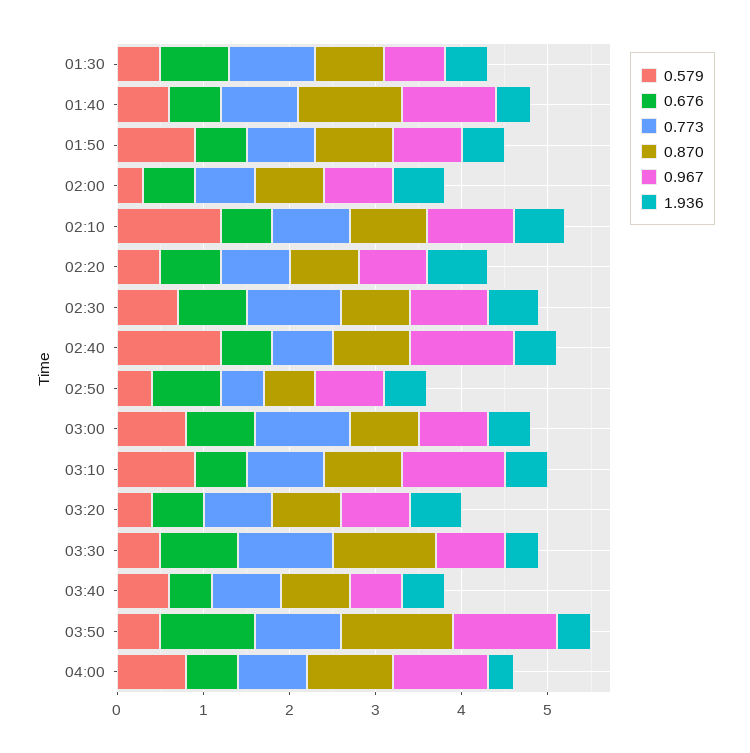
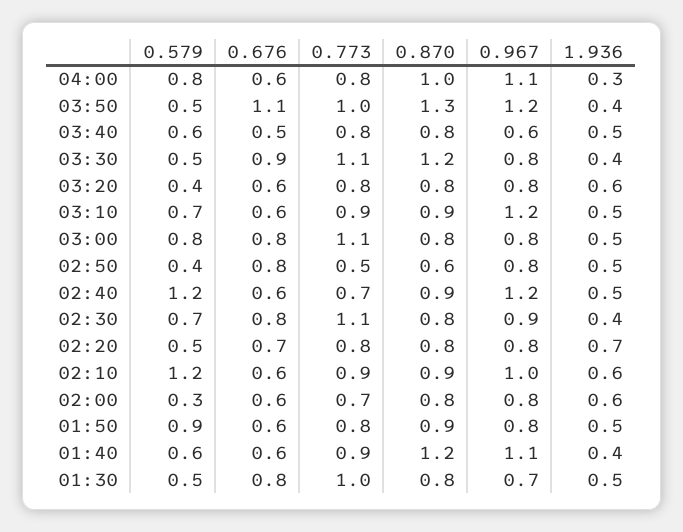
  {
    "0.579": {
      "01:30": 0.5,
      "01:40": 0.6,
      "01:50": 0.9,
      "02:00": 0.3,
      "02:10": 1.2,
      "02:20": 0.5,
      "02:30": 0.7,
      "02:40": 1.2,
      "02:50": 0.4,
      "03:00": 0.8,
-     "03:10": 0.9,
+     "03:10": 0.7,
      "03:20": 0.4,
      "03:30": 0.5,
      "03:40": 0.6,
      "03:50": 0.5,
      "04:00": 0.8
    },
    "0.676": {
      "01:30": 0.8,
      "01:40": 0.6,
      "01:50": 0.6,
      "02:00": 0.6,
      "02:10": 0.6,
      "02:20": 0.7,
      "02:30": 0.8,
      "02:40": 0.6,
      "02:50": 0.8,
      "03:00": 0.8,
      "03:10": 0.6,
      "03:20": 0.6,
      "03:30": 0.9,
      "03:40": 0.5,
      "03:50": 1.1,
      "04:00": 0.6
    },
    "0.773": {
      "01:30": 1,
      "01:40": 0.9,
      "01:50": 0.8,
      "02:00": 0.7,
      "02:10": 0.9,
      "02:20": 0.8,
      "02:30": 1.1,
      "02:40": 0.7,
      "02:50": 0.5,
      "03:00": 1.1,
      "03:10": 0.9,
      "03:20": 0.8,
      "03:30": 1.1,
      "03:40": 0.8,
      "03:50": 1,
      "04:00": 0.8
    },
    "0.870": {
      "01:30": 0.8,
      "01:40": 1.2,
      "01:50": 0.9,
      "02:00": 0.8,
      "02:10": 0.9,
      "02:20": 0.8,
      "02:30": 0.8,
      "02:40": 0.9,
      "02:50": 0.6,
      "03:00": 0.8,
      "03:10": 0.9,
      "03:20": 0.8,
      "03:30": 1.2,
      "03:40": 0.8,
      "03:50": 1.3,
      "04:00": 1
    },
    "0.967": {
      "01:30": 0.7,
      "01:40": 1.1,
      "01:50": 0.8,
      "02:00": 0.8,
      "02:10": 1,
      "02:20": 0.8,
      "02:30": 0.9,
      "02:40": 1.2,
      "02:50": 0.8,
      "03:00": 0.8,
      "03:10": 1.2,
      "03:20": 0.8,
      "03:30": 0.8,
      "03:40": 0.6,
      "03:50": 1.2,
      "04:00": 1.1
    },
    "1.936": {
      "01:30": 0.5,
      "01:40": 0.4,
      "01:50": 0.5,
      "02:00": 0.6,
      "02:10": 0.6,
      "02:20": 0.7,
-     "02:30": 0.6,
+     "02:30": 0.4,
      "02:40": 0.5,
      "02:50": 0.5,
      "03:00": 0.5,
      "03:10": 0.5,
      "03:20": 0.6,
      "03:30": 0.4,
      "03:40": 0.5,
      "03:50": 0.4,
      "04:00": 0.3
    }
  }

